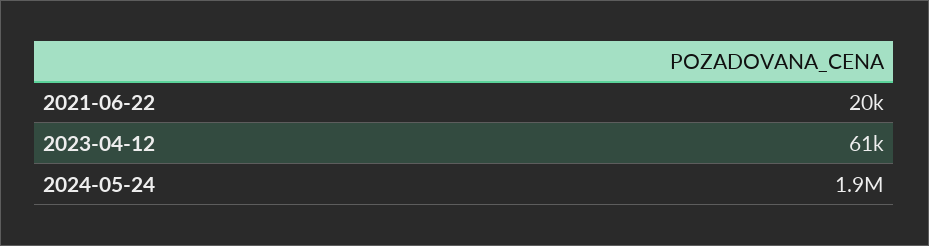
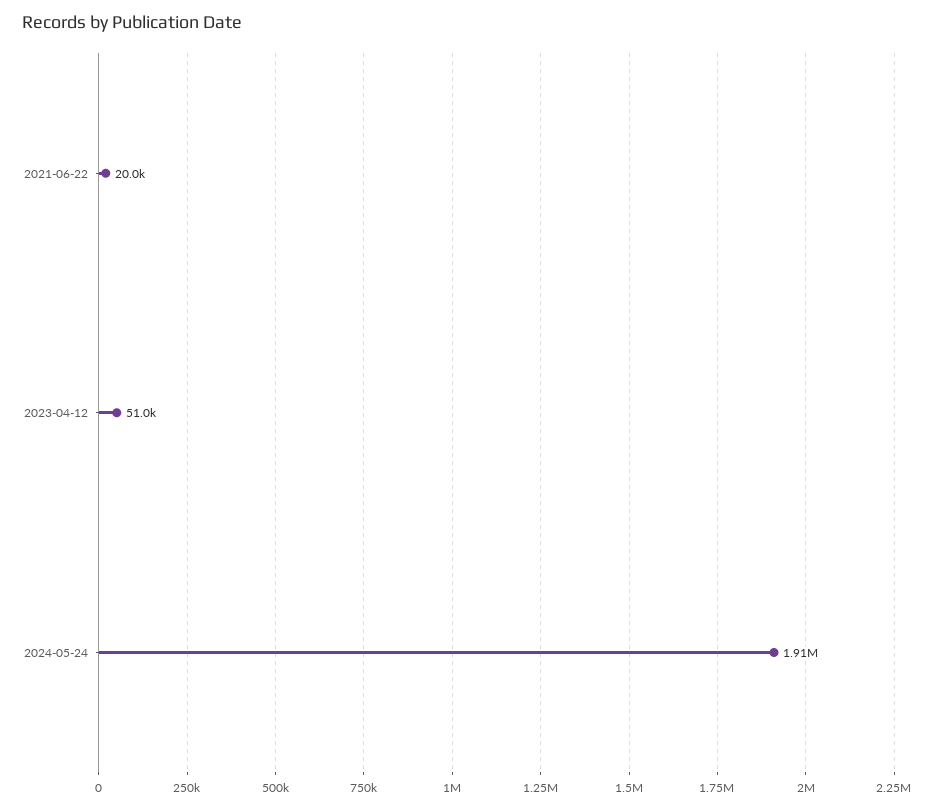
  {
    "2021-06-22": 20000,
-   "2023-04-12": 61000,
+   "2023-04-12": 51000,
    "2024-05-24": 1910000
  }

